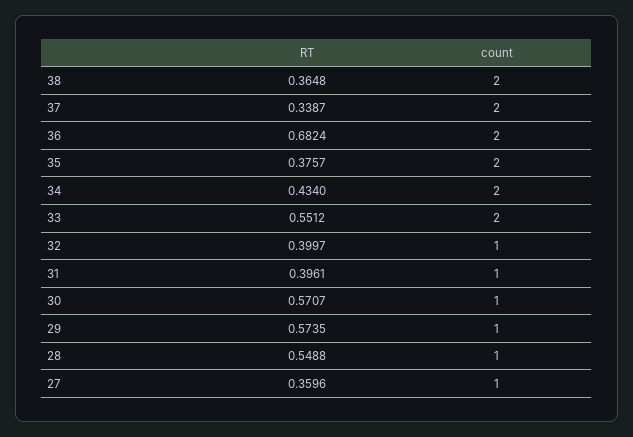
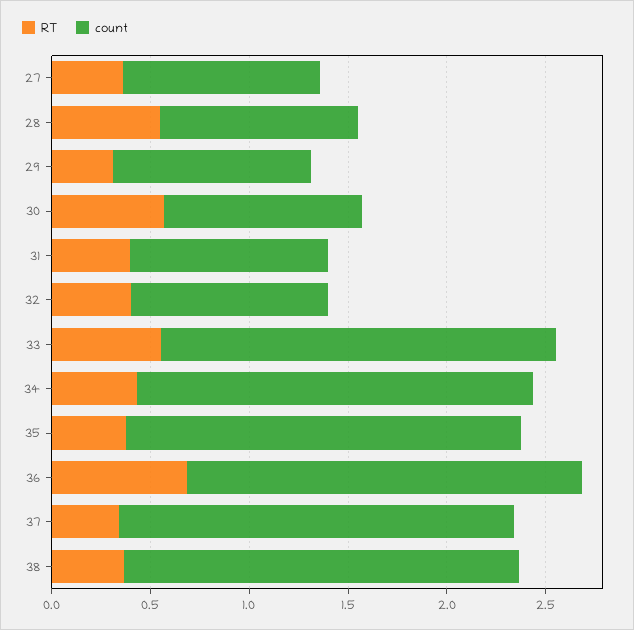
  {
    "RT": {
      "38": 0.3648,
      "37": 0.3387,
      "36": 0.6824,
      "35": 0.3757,
      "34": 0.434,
      "33": 0.5512,
      "32": 0.3997,
      "31": 0.3961,
      "30": 0.5707,
-     "29": 0.5735,
+     "29": 0.3,
      "28": 0.5488,
      "27": 0.3596
    },
    "count": {
      "38": 2,
      "37": 2,
      "36": 2,
      "35": 2,
      "34": 2,
      "33": 2,
      "32": 1,
      "31": 1,
      "30": 1,
      "29": 1,
      "28": 1,
      "27": 1
    }
  }

